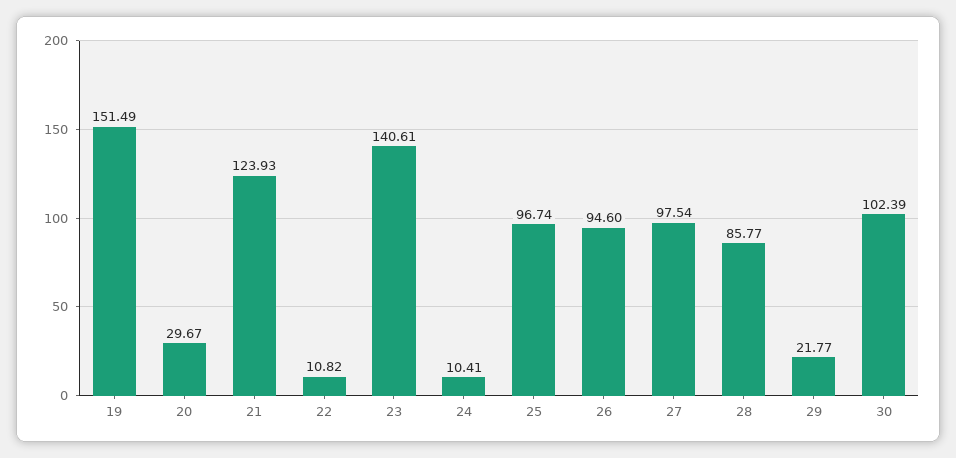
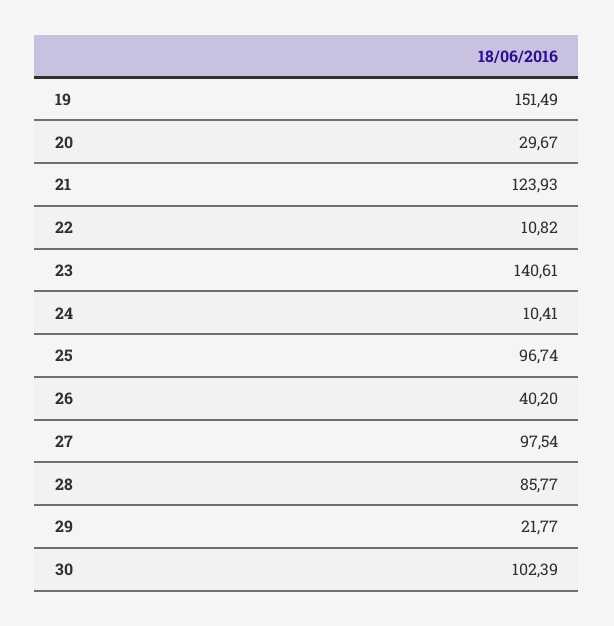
  {
    "19": 151.49,
    "20": 29.67,
    "21": 123.93,
    "22": 10.82,
    "23": 140.61,
    "24": 10.41,
    "25": 96.74,
-   "26": 94.6,
+   "26": 40.2,
    "27": 97.54,
    "28": 85.77,
    "29": 21.77,
    "30": 102.39
  }

